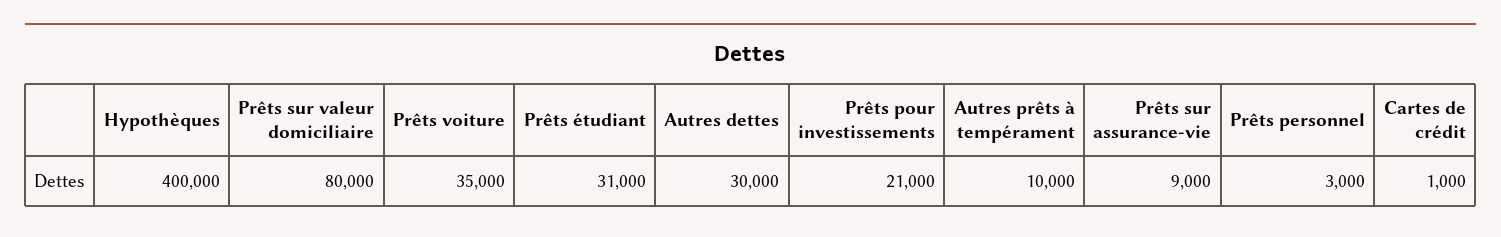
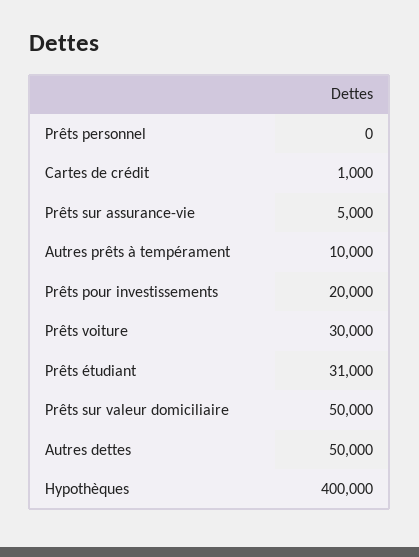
  {
    "Hypothèques": 400000,
-   "Prêts sur valeur domiciliaire": 80000,
+   "Prêts sur valeur domiciliaire": 50000,
-   "Prêts voiture": 35000,
+   "Prêts voiture": 30000,
    "Prêts étudiant": 31000,
-   "Autres dettes": 30000,
+   "Autres dettes": 50000,
-   "Prêts pour investissements": 21000,
+   "Prêts pour investissements": 20000,
    "Autres prêts à tempérament": 10000,
-   "Prêts sur assurance-vie": 9000,
+   "Prêts sur assurance-vie": 5000,
-   "Prêts personnel": 3000,
+   "Prêts personnel": 0,
    "Cartes de crédit": 1000
  }

